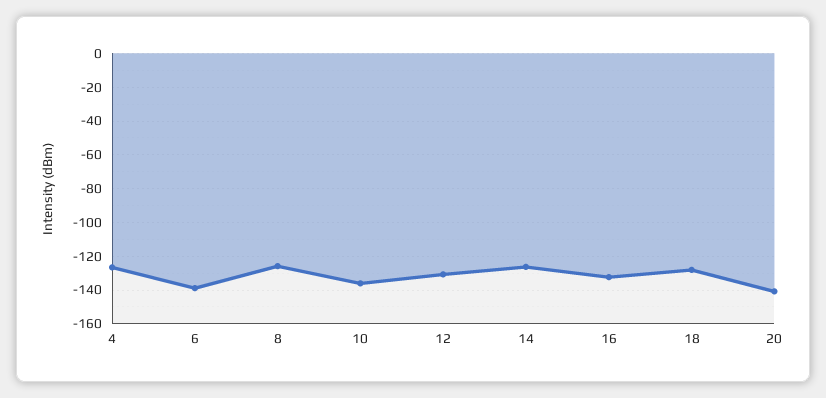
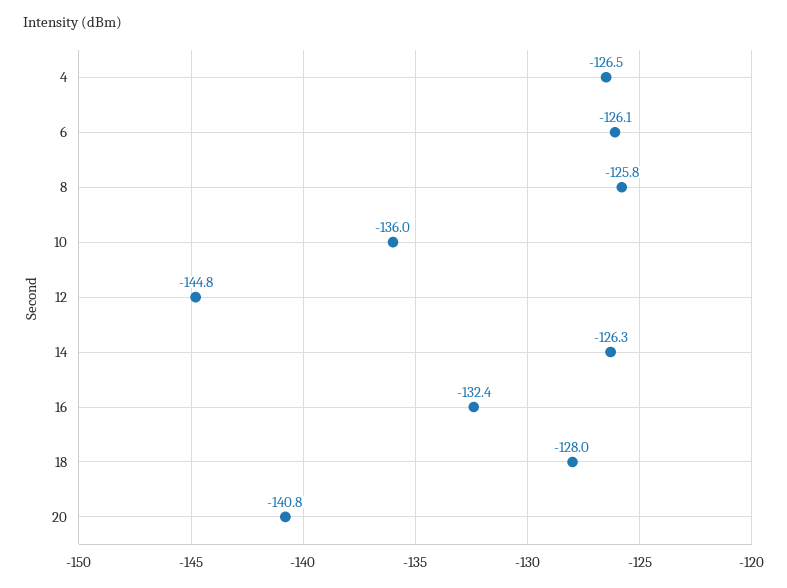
  {
    "4": -126.5,
-   "6": -140,
+   "6": -126.1,
    "8": -125.8,
    "10": -136,
-   "12": -130,
+   "12": -144.8,
    "14": -126.3,
    "16": -132.4,
    "18": -128,
    "20": -140.8
  }

